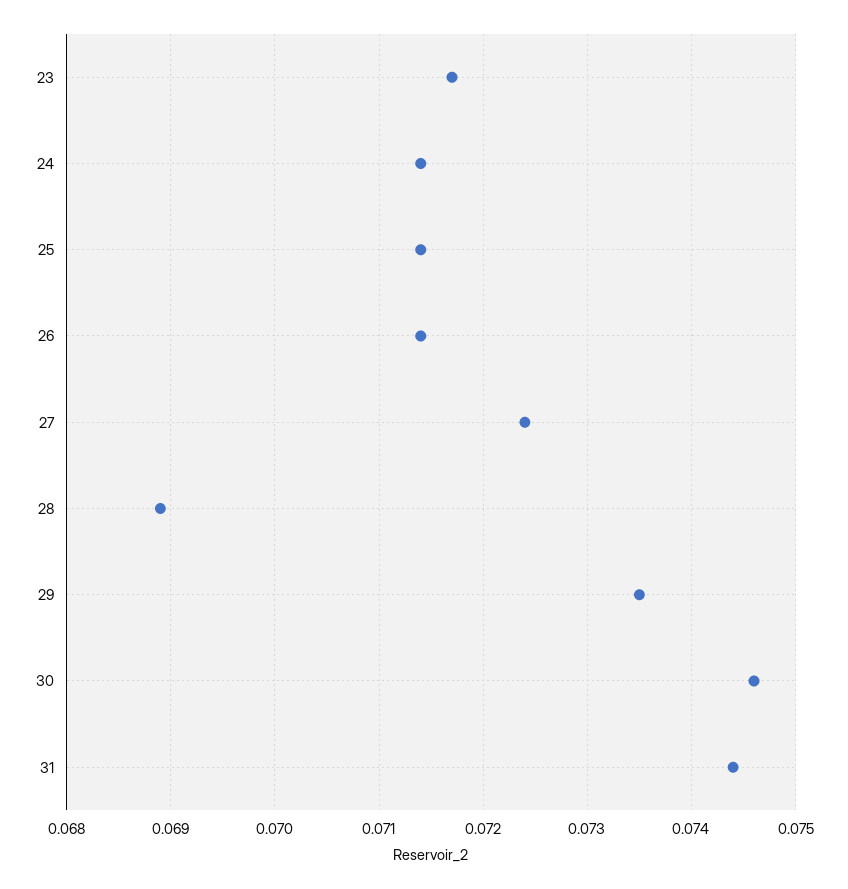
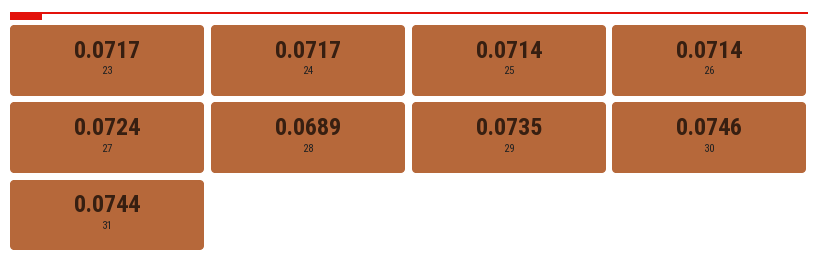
  {
    "23": 0.0717,
-   "24": 0.0714,
+   "24": 0.0717,
    "25": 0.0714,
    "26": 0.0714,
    "27": 0.0724,
    "28": 0.0689,
    "29": 0.0735,
    "30": 0.0746,
    "31": 0.0744
  }

